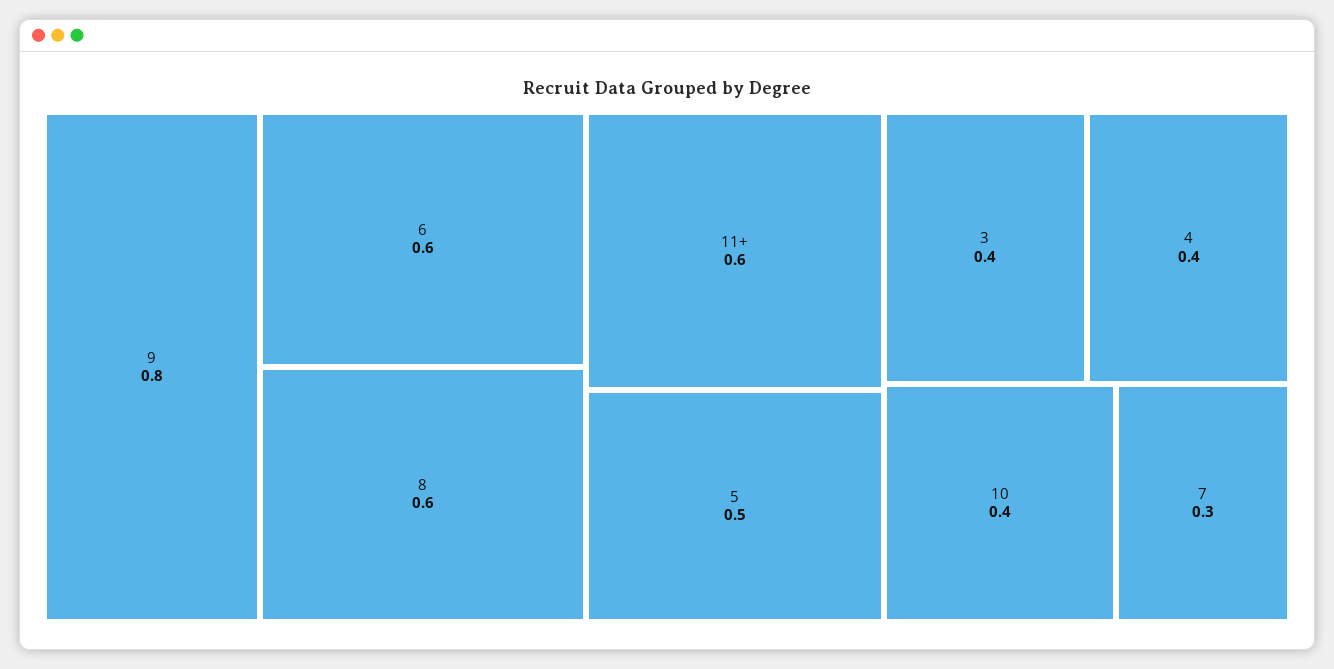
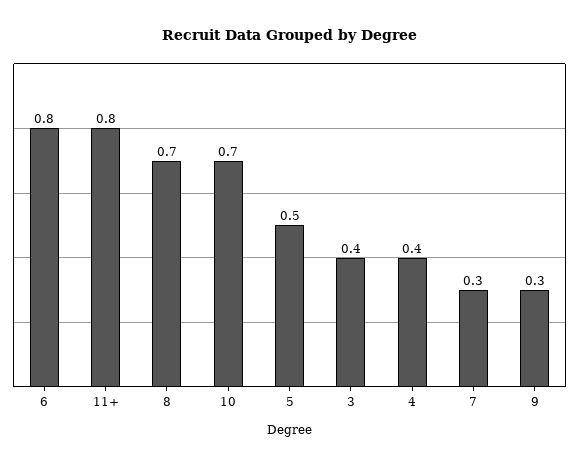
  {
-   "9": 0.8,
+   "9": 0.3,
-   "6": 0.6,
+   "6": 0.8,
-   "8": 0.6,
+   "8": 0.7,
-   "11+": 0.6,
+   "11+": 0.8,
    "5": 0.5,
    "3": 0.4,
    "4": 0.4,
-   "10": 0.4,
+   "10": 0.7,
    "7": 0.3
  }

